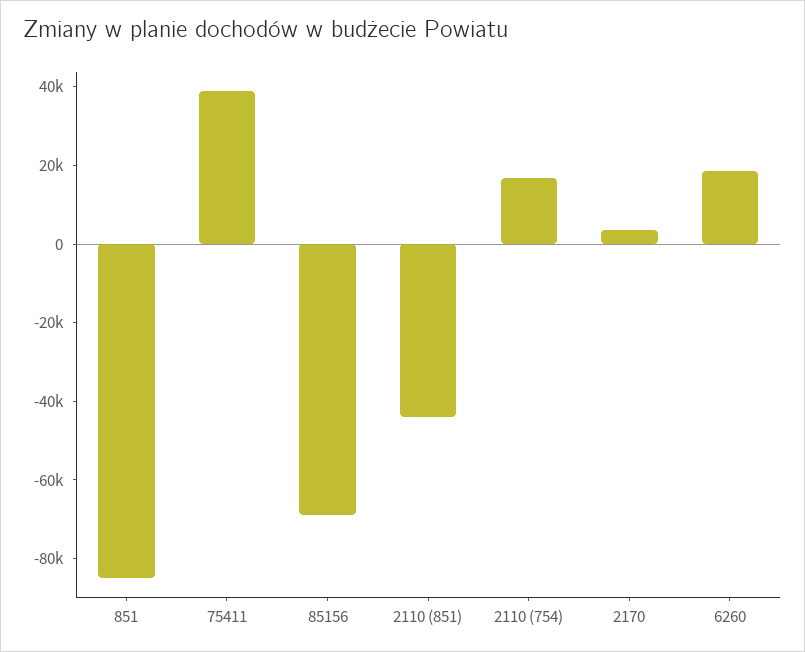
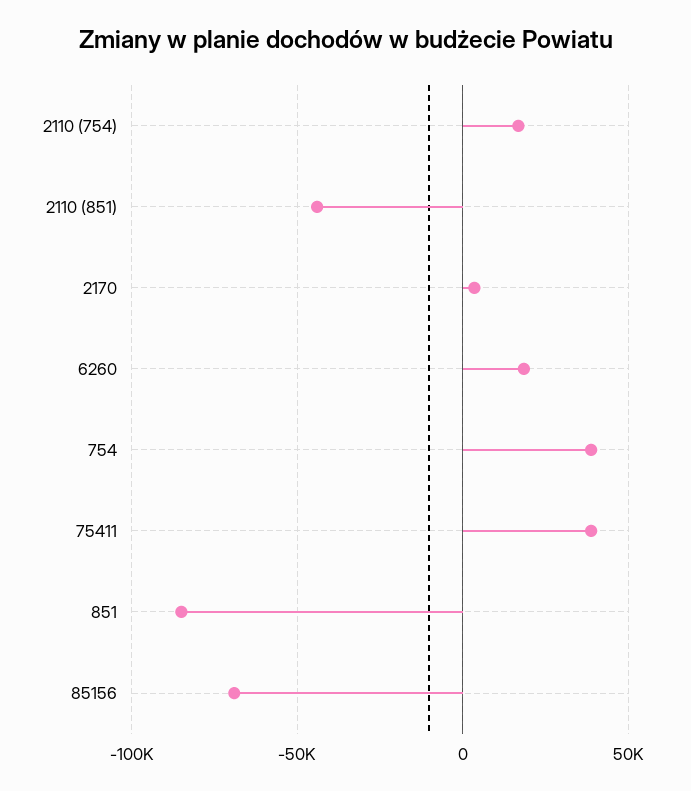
  {
    "851": -85000,
    "75411": 40000,
    "85156": -70000,
    "2110 (851)": -45000,
    "2110 (754)": 15000,
    "2170": 5000,
-   "6260": 20000
+   "6260": 20000,
+   "754": 40000
  }

